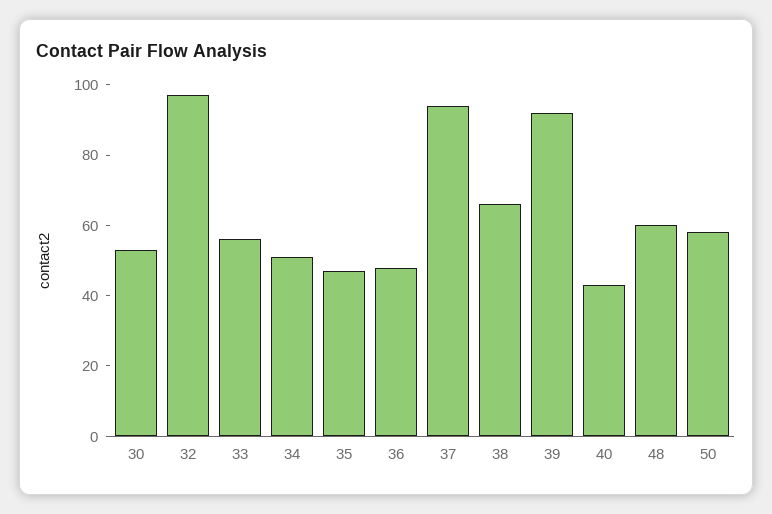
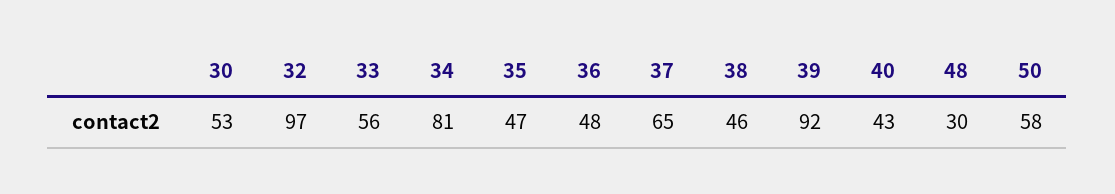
  {
    "30": 53,
    "32": 97,
    "33": 56,
-   "34": 50,
+   "34": 81,
    "35": 47,
    "36": 48,
-   "37": 95,
+   "37": 65,
-   "38": 65,
+   "38": 46,
    "39": 92,
    "40": 43,
-   "48": 60,
+   "48": 30,
    "50": 58
  }

